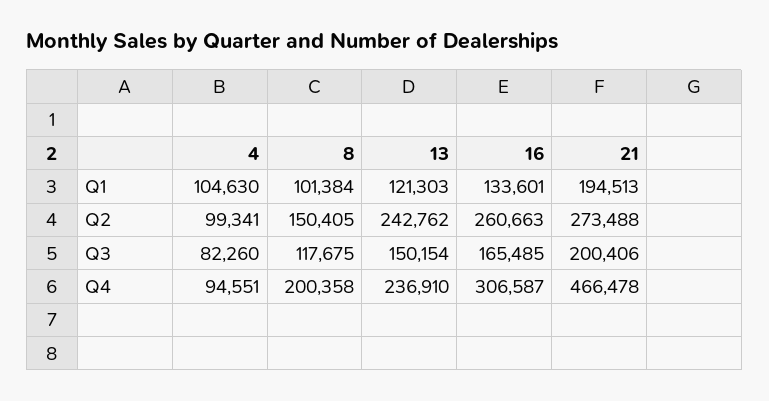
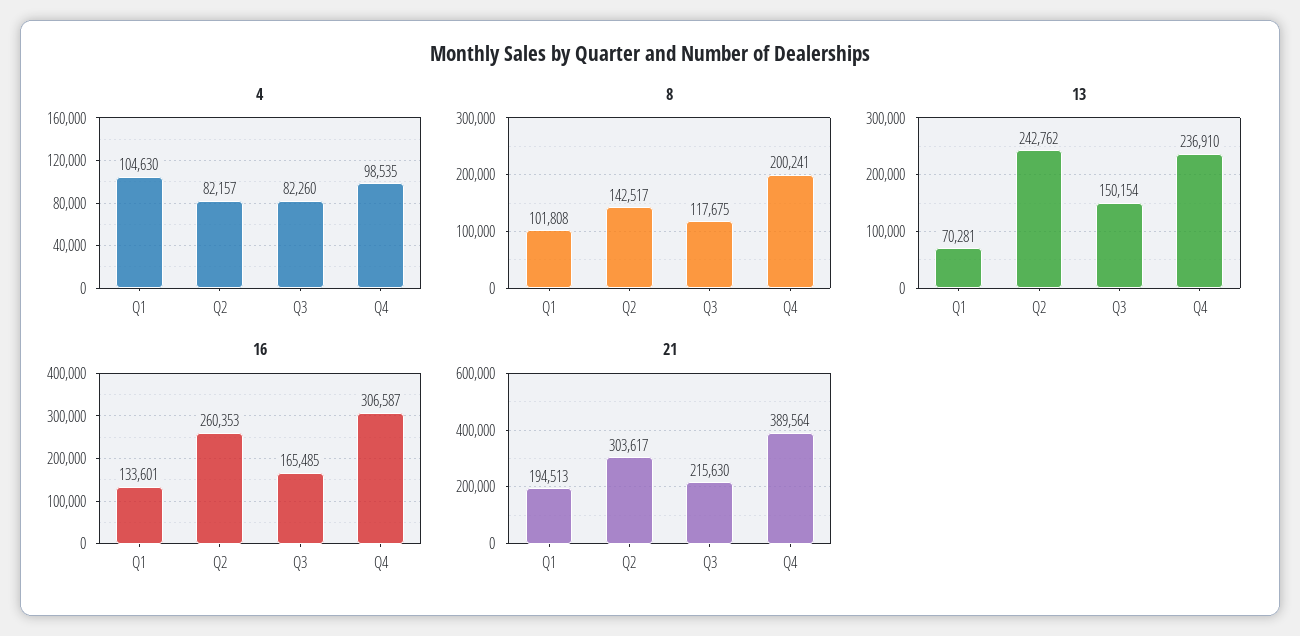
  {
    "4": {
      "Q1": 104630,
-     "Q2": 99341,
+     "Q2": 82157,
      "Q3": 82260,
-     "Q4": 94551
+     "Q4": 98535
    },
    "8": {
-     "Q1": 101384,
+     "Q1": 101808,
-     "Q2": 150405,
+     "Q2": 142517,
      "Q3": 117675,
-     "Q4": 200358
+     "Q4": 200241
    },
    "13": {
-     "Q1": 121303,
+     "Q1": 70281,
      "Q2": 242762,
      "Q3": 150154,
      "Q4": 236910
    },
    "16": {
      "Q1": 133601,
-     "Q2": 260663,
+     "Q2": 260353,
      "Q3": 165485,
      "Q4": 306587
    },
    "21": {
      "Q1": 194513,
-     "Q2": 273488,
+     "Q2": 303617,
-     "Q3": 200406,
+     "Q3": 215630,
-     "Q4": 466478
+     "Q4": 389564
    }
  }

